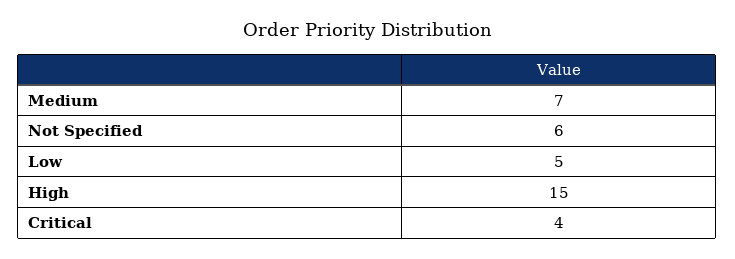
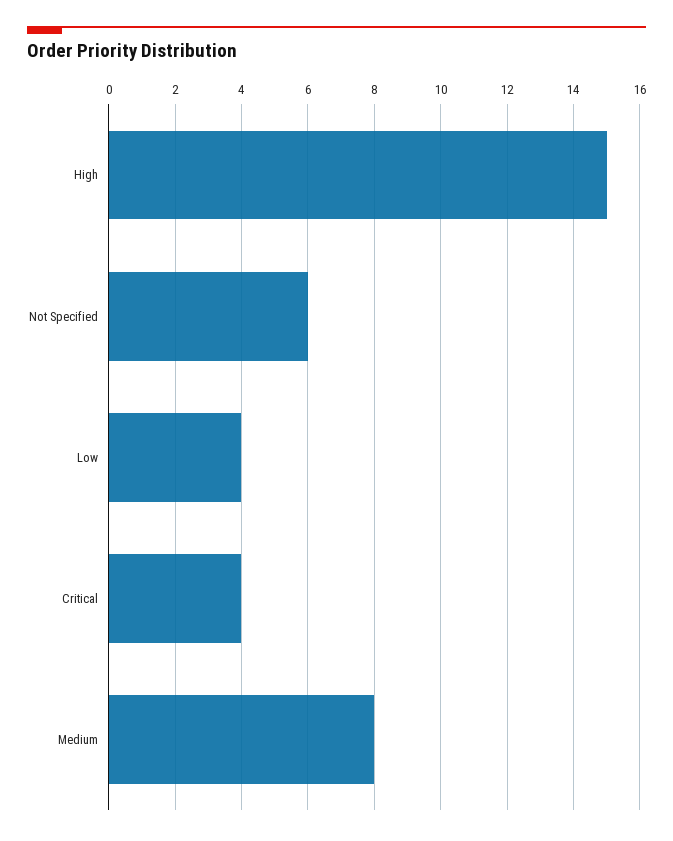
  {
-   "Medium": 7,
+   "Medium": 8,
    "Not Specified": 6,
-   "Low": 5,
+   "Low": 4,
    "High": 15,
    "Critical": 4
  }

